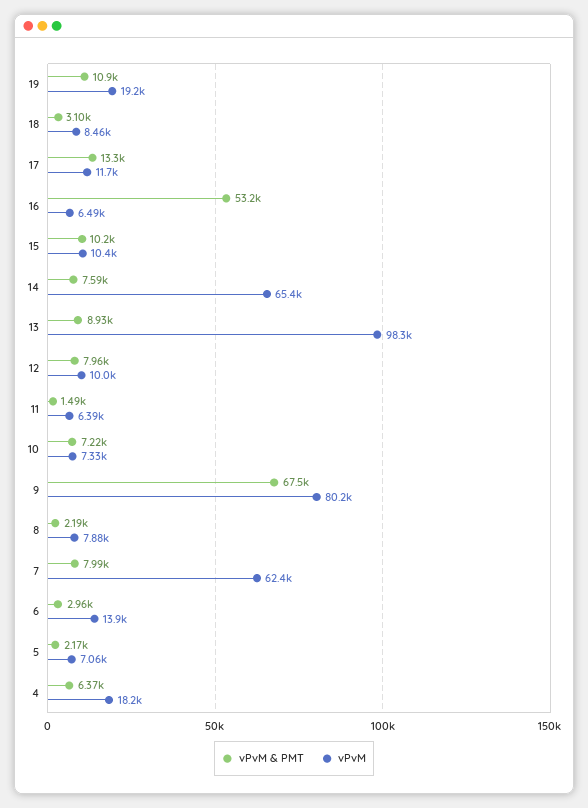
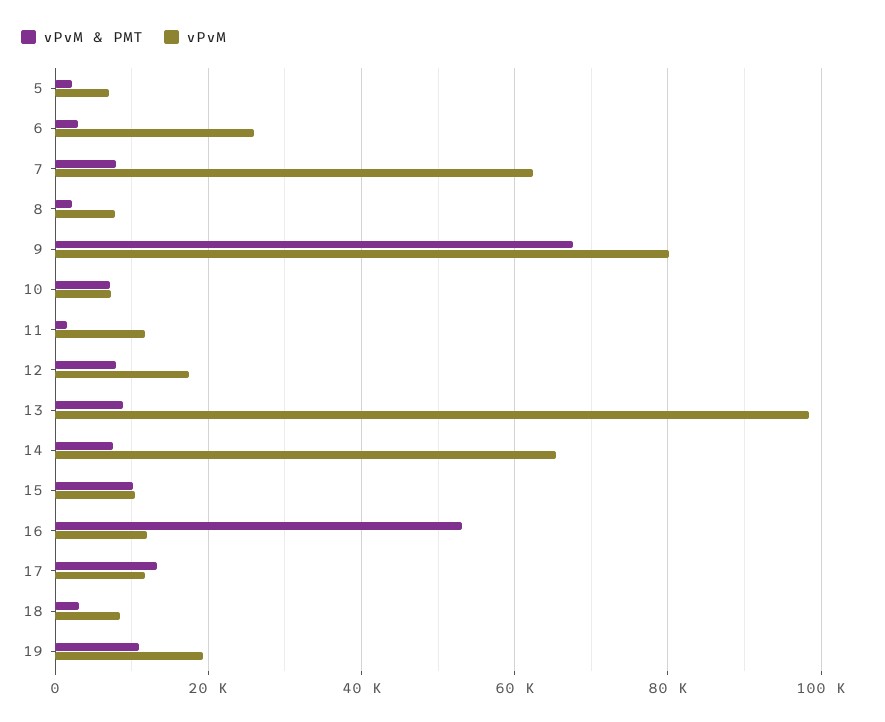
  {
    "vPvM & PMT": {
      "19": 10900,
      "18": 3100,
      "17": 13300,
      "16": 53200,
      "15": 10200,
      "14": 7590,
      "13": 8930,
      "12": 7960,
      "11": 1490,
      "10": 7220,
      "9": 67500,
      "8": 2190,
      "7": 7990,
      "6": 2960,
-     "5": 2170,
+     "5": 2170
-     "4": 6370
    },
    "vPvM": {
      "19": 19200,
      "18": 8460,
      "17": 11700,
-     "16": 6490,
+     "16": 12000,
      "15": 10400,
      "14": 65400,
      "13": 98300,
-     "12": 10000,
+     "12": 18000,
-     "11": 6390,
+     "11": 12000,
      "10": 7330,
      "9": 80200,
      "8": 7880,
      "7": 62400,
-     "6": 13900,
+     "6": 26000,
-     "5": 7060,
+     "5": 7060
-     "4": 18200
    }
  }

